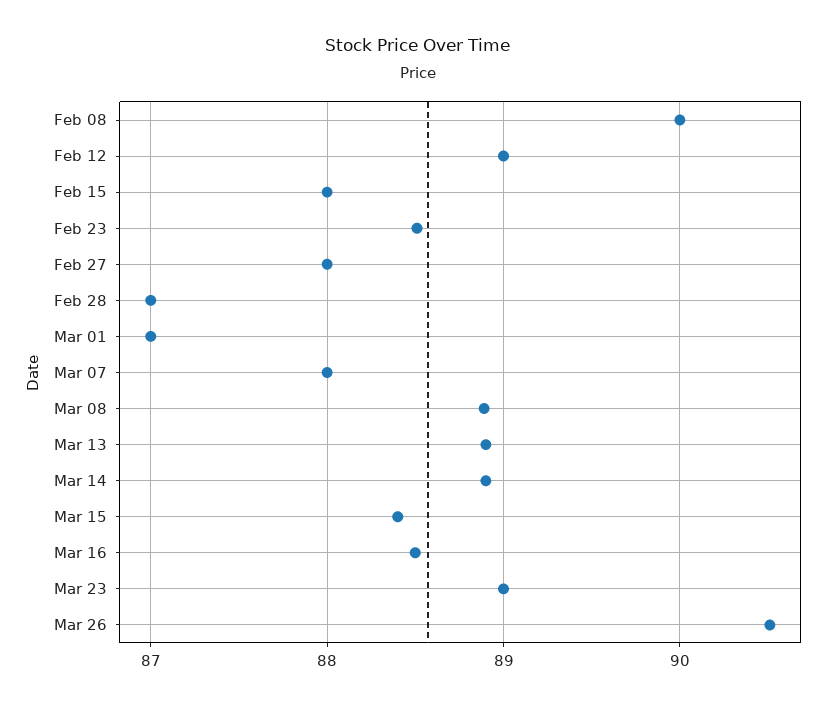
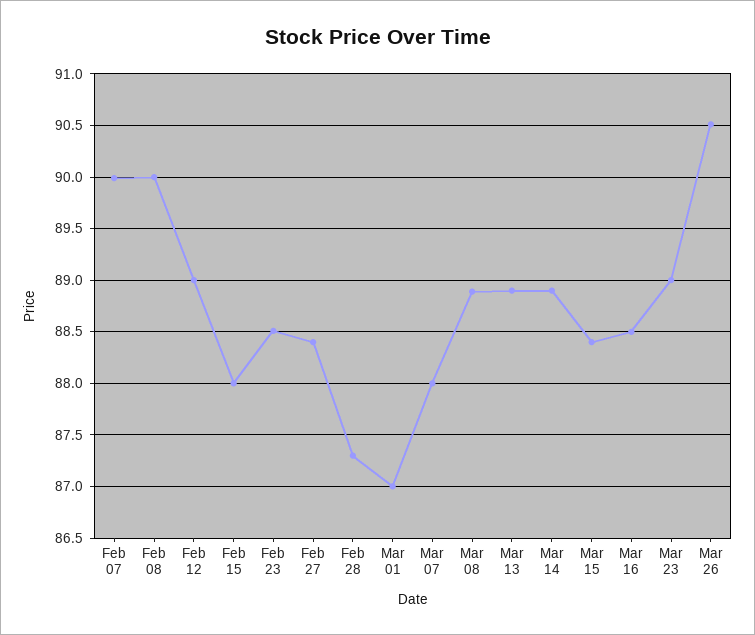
  {
    "Feb 08": 90,
    "Feb 12": 89,
    "Feb 15": 88,
    "Feb 23": 88.5,
-   "Feb 27": 88,
+   "Feb 27": 88.4,
-   "Feb 28": 87,
+   "Feb 28": 87.3,
    "Mar 01": 87,
    "Mar 07": 88,
    "Mar 08": 88.9,
    "Mar 13": 88.9,
    "Mar 14": 88.9,
    "Mar 15": 88.4,
    "Mar 16": 88.5,
    "Mar 23": 89,
-   "Mar 26": 90.5
+   "Mar 26": 90.5,
+   "Feb 07": 90
  }

